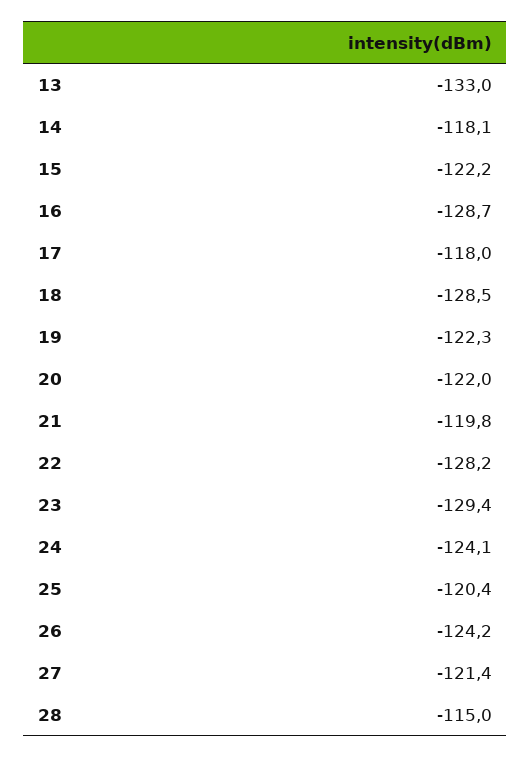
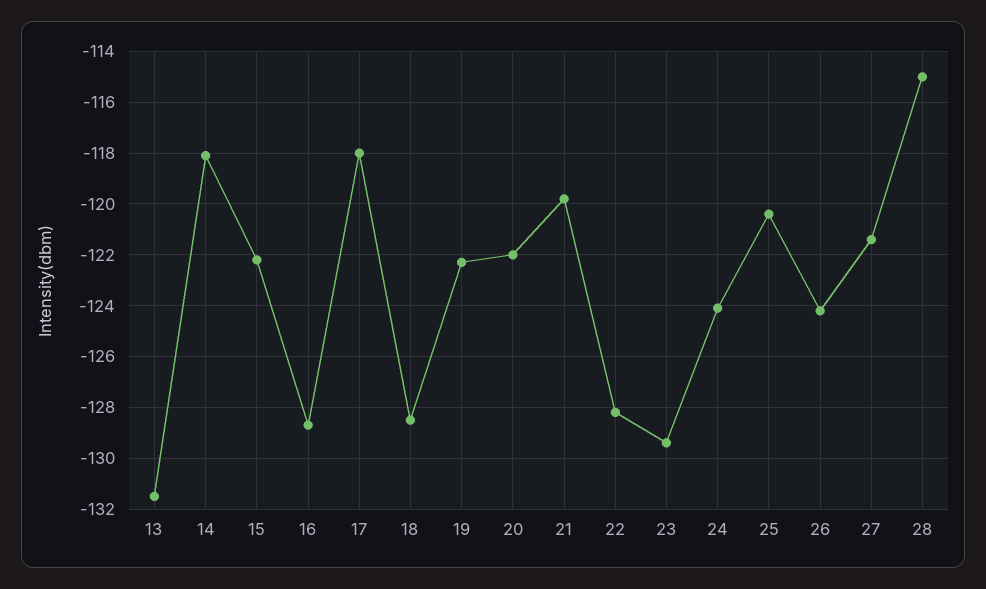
  {
-   "13": -133,
+   "13": -131.5,
    "14": -118.1,
    "15": -122.2,
    "16": -128.7,
    "17": -118,
    "18": -128.5,
    "19": -122.3,
    "20": -122,
    "21": -119.8,
    "22": -128.2,
    "23": -129.4,
    "24": -124.1,
    "25": -120.4,
    "26": -124.2,
    "27": -121.4,
    "28": -115
  }

